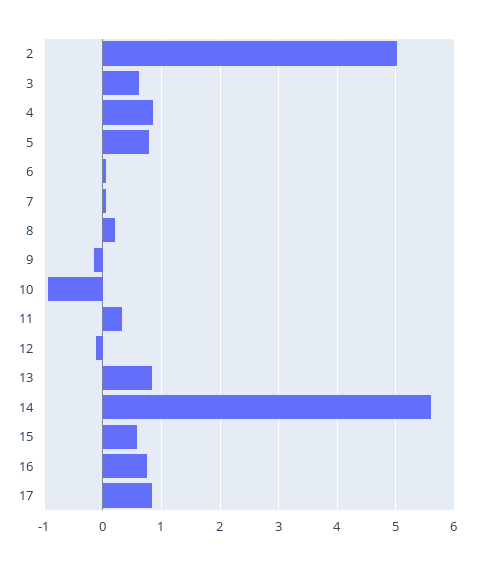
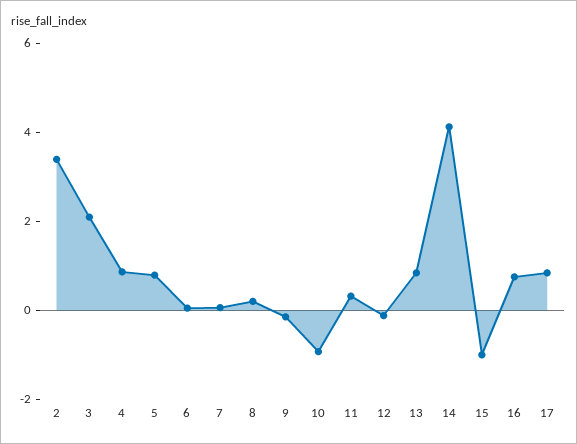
  {
-   "2": 5,
+   "2": 3.5,
-   "3": 0.6,
+   "3": 2,
    "4": 0.8,
    "5": 0.8,
    "6": 0,
    "7": 0,
    "8": 0.2,
    "9": -0.2,
    "10": -1,
    "11": 0.4,
    "12": -0.2,
    "13": 0.8,
-   "14": 5.6,
+   "14": 4,
-   "15": 0.6,
+   "15": -1,
    "16": 0.8,
    "17": 0.8
  }

